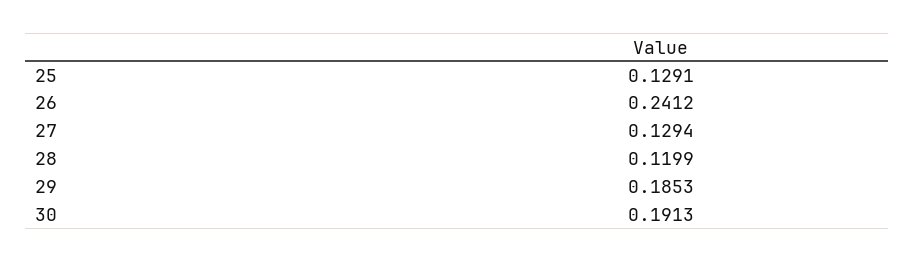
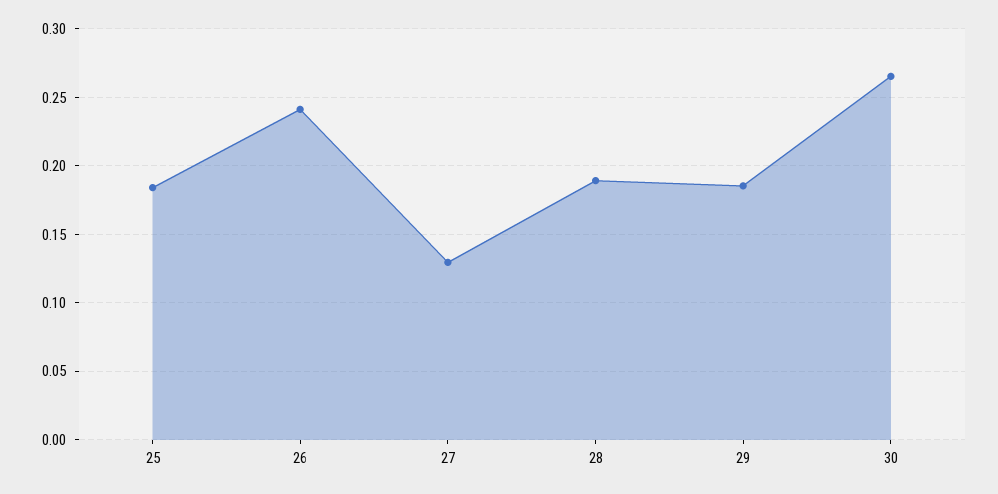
  {
-   "25": 0.1291,
+   "25": 0.185,
    "26": 0.2412,
    "27": 0.1294,
-   "28": 0.1199,
+   "28": 0.19,
    "29": 0.1853,
-   "30": 0.1913
+   "30": 0.265
  }

